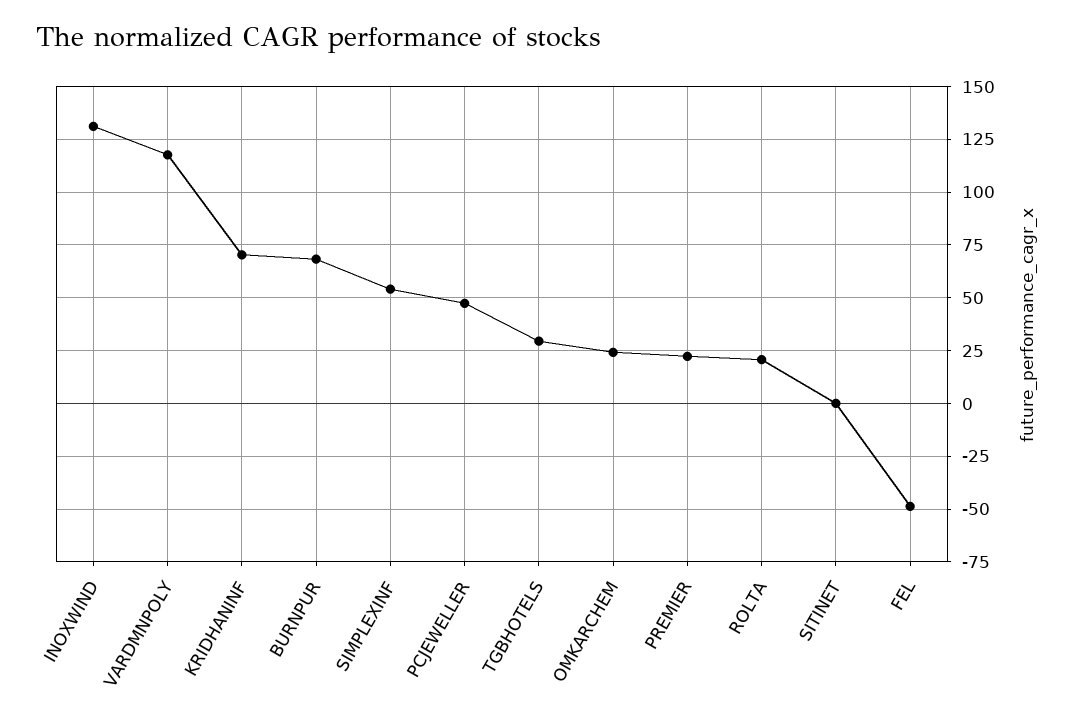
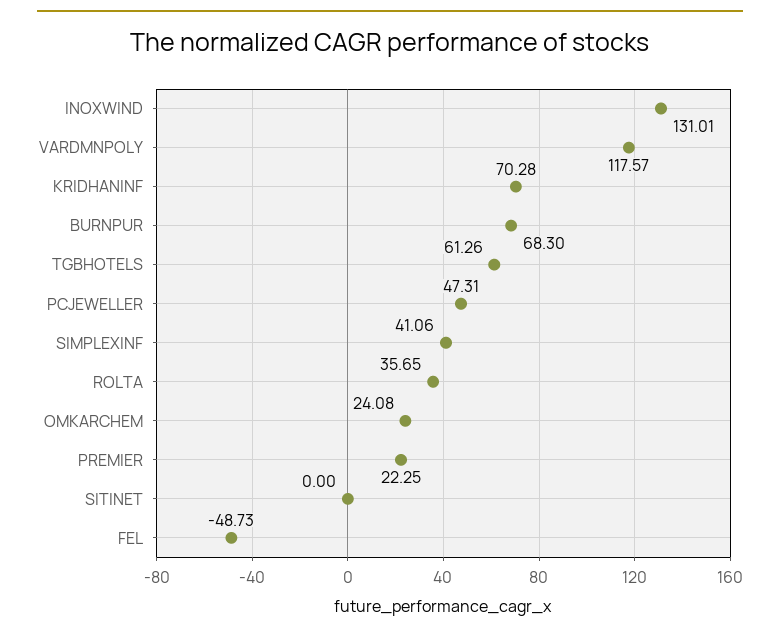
  {
    "INOXWIND": 131.01,
    "VARDMNPOLY": 117.57,
    "KRIDHANINF": 70.28,
    "BURNPUR": 68.3,
-   "SIMPLEXINF": 55,
+   "SIMPLEXINF": 41.06,
    "PCJEWELLER": 47.31,
-   "TGBHOTELS": 30,
+   "TGBHOTELS": 61.26,
    "OMKARCHEM": 24.08,
    "PREMIER": 22.25,
-   "ROLTA": 20,
+   "ROLTA": 35.65,
    "SITINET": 0,
    "FEL": -48.73
  }

